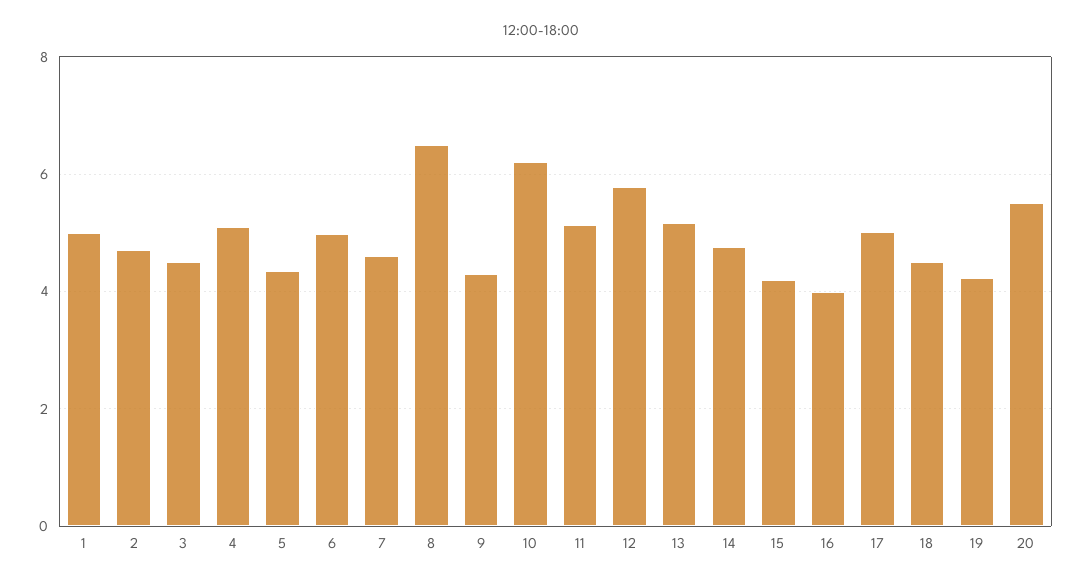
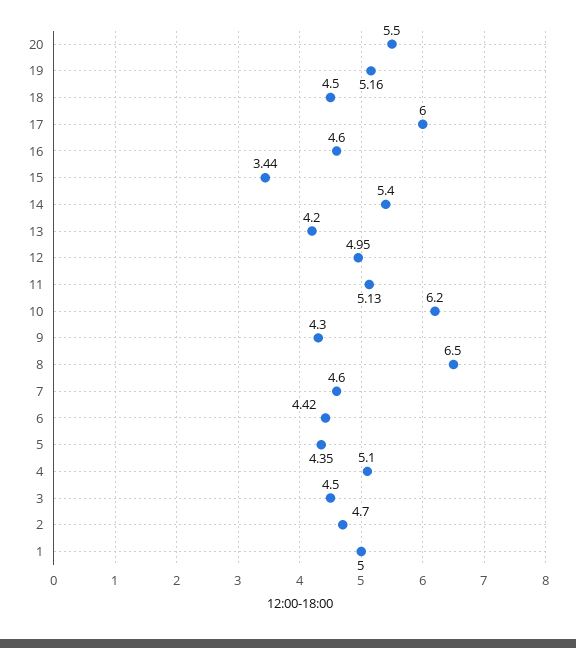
  {
    "1": 5,
    "2": 4.7,
    "3": 4.5,
    "4": 5.1,
    "5": 4.35,
-   "6": 5,
+   "6": 4.42,
    "7": 4.6,
    "8": 6.5,
    "9": 4.3,
    "10": 6.2,
    "11": 5.13,
-   "12": 5.8,
+   "12": 4.95,
-   "13": 5.2,
+   "13": 4.2,
-   "14": 4.8,
+   "14": 5.4,
-   "15": 4.2,
+   "15": 3.44,
-   "16": 4,
+   "16": 4.6,
-   "17": 5,
+   "17": 6,
    "18": 4.5,
-   "19": 4.2,
+   "19": 5.16,
    "20": 5.5
  }

